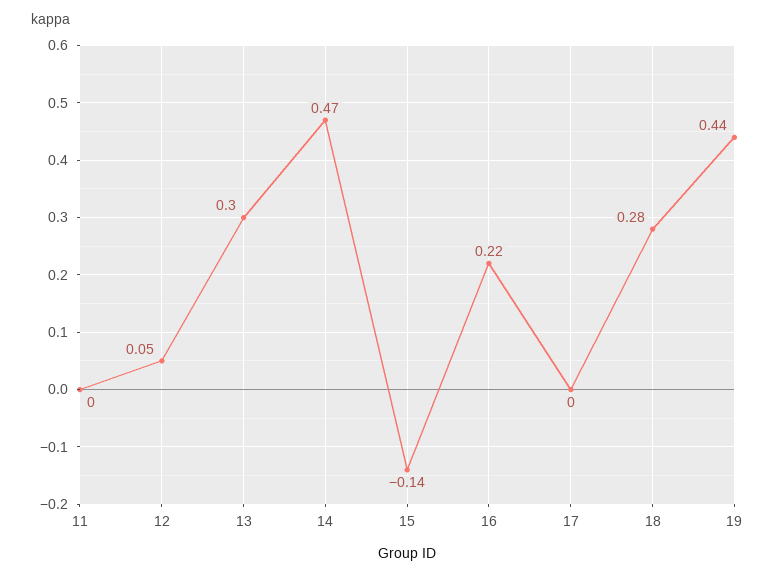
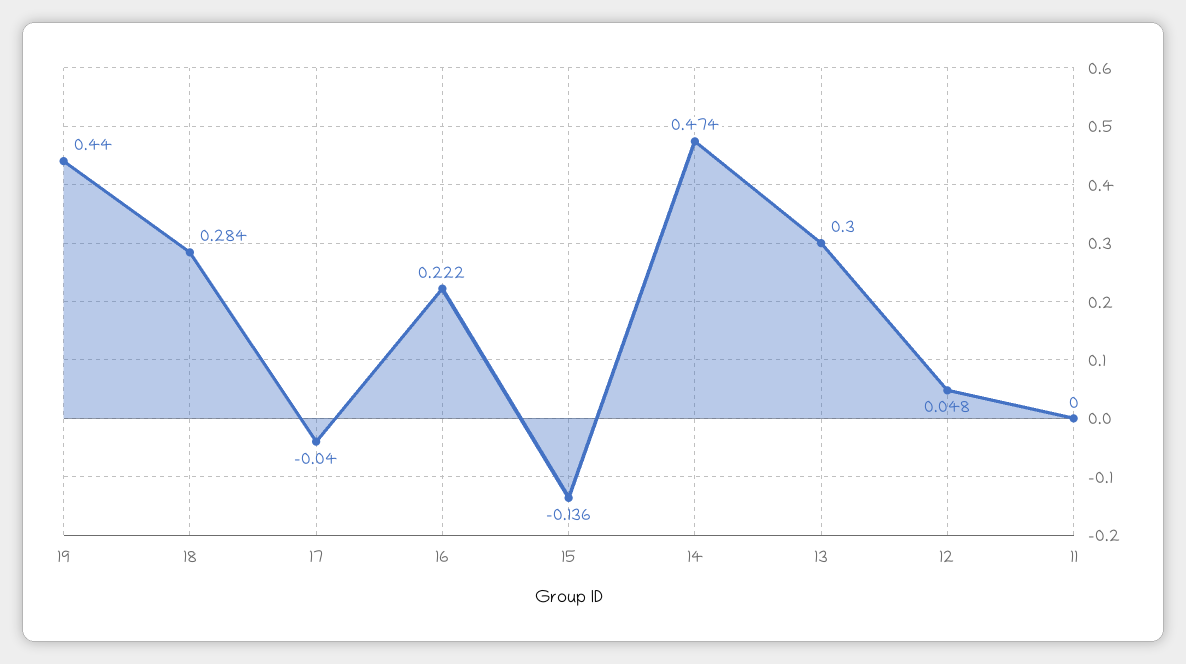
  {
    "11": 0,
    "12": 0.048,
    "13": 0.3,
    "14": 0.474,
    "15": -0.136,
    "16": 0.222,
-   "17": 0,
+   "17": -0.04,
    "18": 0.284,
    "19": 0.44
  }

